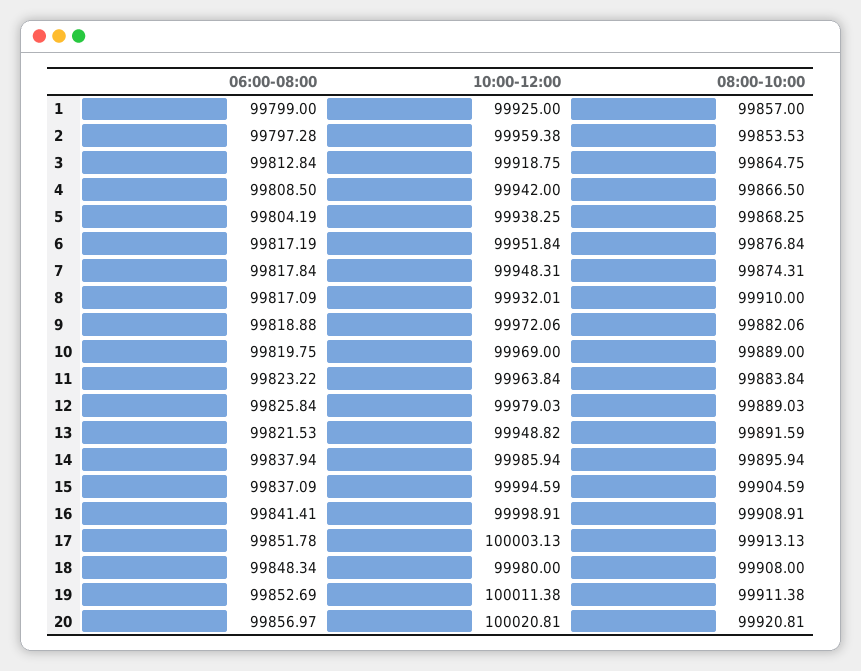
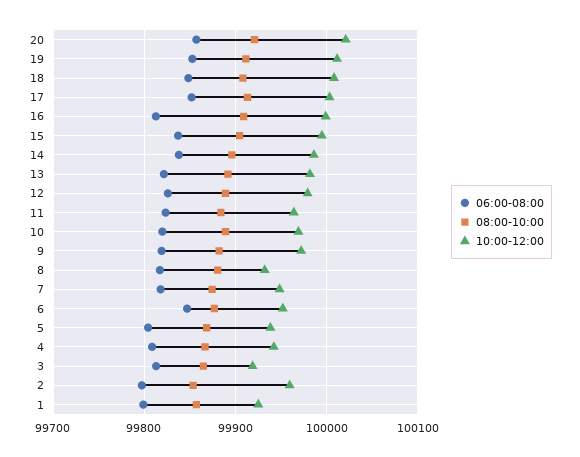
  {
    "06:00-08:00": {
      "1": 99799,
      "2": 99797.28,
      "3": 99812.84,
      "4": 99808.5,
      "5": 99804.19,
-     "6": 99817.19,
+     "6": 99850,
      "7": 99817.84,
      "8": 99817.09,
      "9": 99818.88,
      "10": 99819.75,
      "11": 99823.22,
      "12": 99825.84,
      "13": 99821.53,
      "14": 99837.94,
      "15": 99837.09,
-     "16": 99841.41,
+     "16": 99810,
      "17": 99851.78,
      "18": 99848.34,
      "19": 99852.69,
      "20": 99856.97
    },
    "10:00-12:00": {
      "1": 99925,
      "2": 99959.38,
      "3": 99918.75,
      "4": 99942,
      "5": 99938.25,
      "6": 99951.84,
      "7": 99948.31,
      "8": 99932.01,
      "9": 99972.06,
      "10": 99969,
      "11": 99963.84,
      "12": 99979.03,
-     "13": 99948.82,
+     "13": 99980,
      "14": 99985.94,
      "15": 99994.59,
      "16": 99998.91,
      "17": 100003.13,
-     "18": 99980,
+     "18": 100010,
      "19": 100011.38,
      "20": 100020.81
    },
    "08:00-10:00": {
      "1": 99857,
      "2": 99853.53,
      "3": 99864.75,
      "4": 99866.5,
      "5": 99868.25,
      "6": 99876.84,
      "7": 99874.31,
-     "8": 99910,
+     "8": 99880,
      "9": 99882.06,
      "10": 99889,
      "11": 99883.84,
      "12": 99889.03,
      "13": 99891.59,
      "14": 99895.94,
      "15": 99904.59,
      "16": 99908.91,
      "17": 99913.13,
      "18": 99908,
      "19": 99911.38,
      "20": 99920.81
    }
  }

